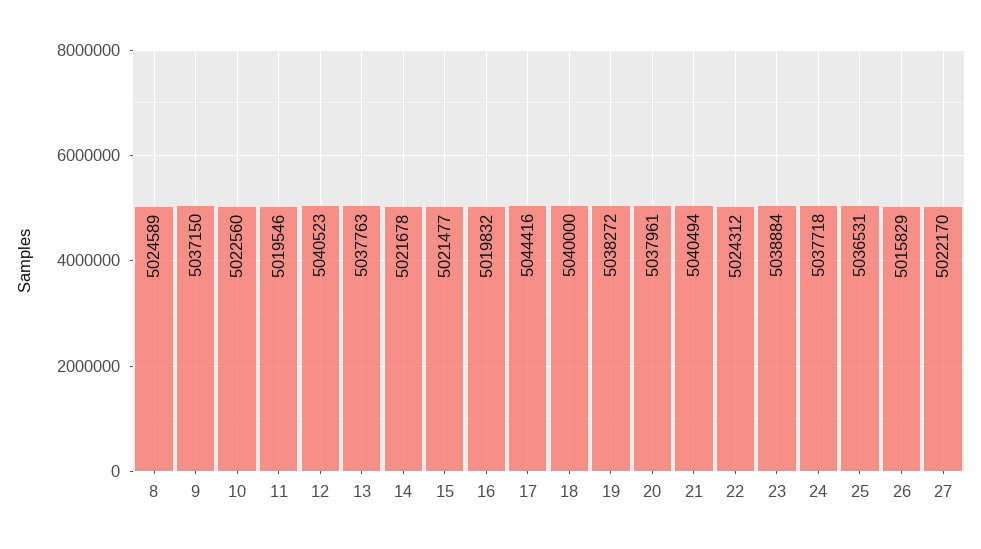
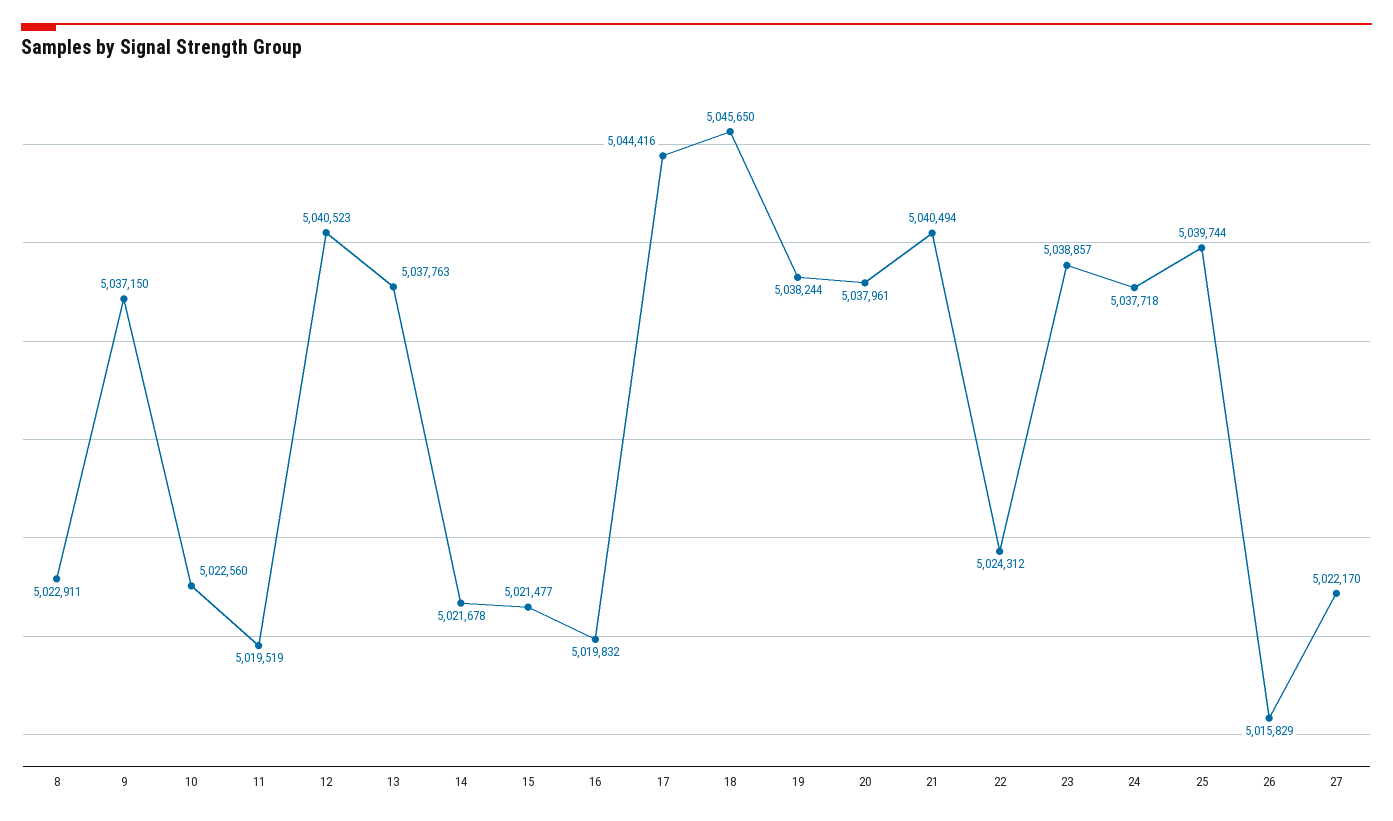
  {
-   "8": 5024589,
+   "8": 5022911,
    "9": 5037150,
    "10": 5022560,
-   "11": 5019546,
+   "11": 5019519,
    "12": 5040523,
    "13": 5037763,
    "14": 5021678,
    "15": 5021477,
    "16": 5019832,
    "17": 5044416,
-   "18": 5040000,
+   "18": 5045650,
-   "19": 5038272,
+   "19": 5038244,
    "20": 5037961,
    "21": 5040494,
    "22": 5024312,
-   "23": 5038884,
+   "23": 5038857,
    "24": 5037718,
-   "25": 5036531,
+   "25": 5039744,
    "26": 5015829,
    "27": 5022170
  }

